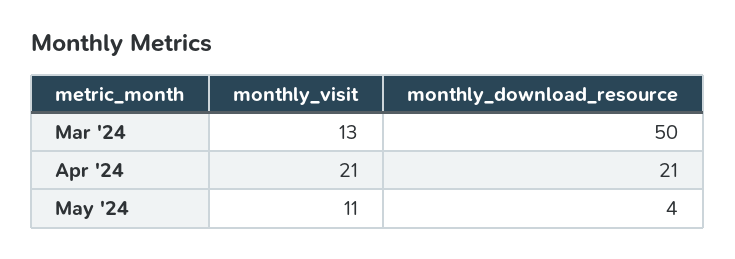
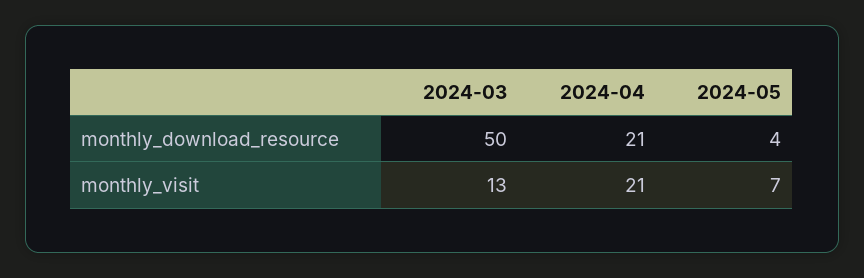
  {
    "monthly_visit": {
      "Mar '24": 13,
      "Apr '24": 21,
-     "May '24": 11
+     "May '24": 7
    },
    "monthly_download_resource": {
      "Mar '24": 50,
      "Apr '24": 21,
      "May '24": 4
    }
  }

